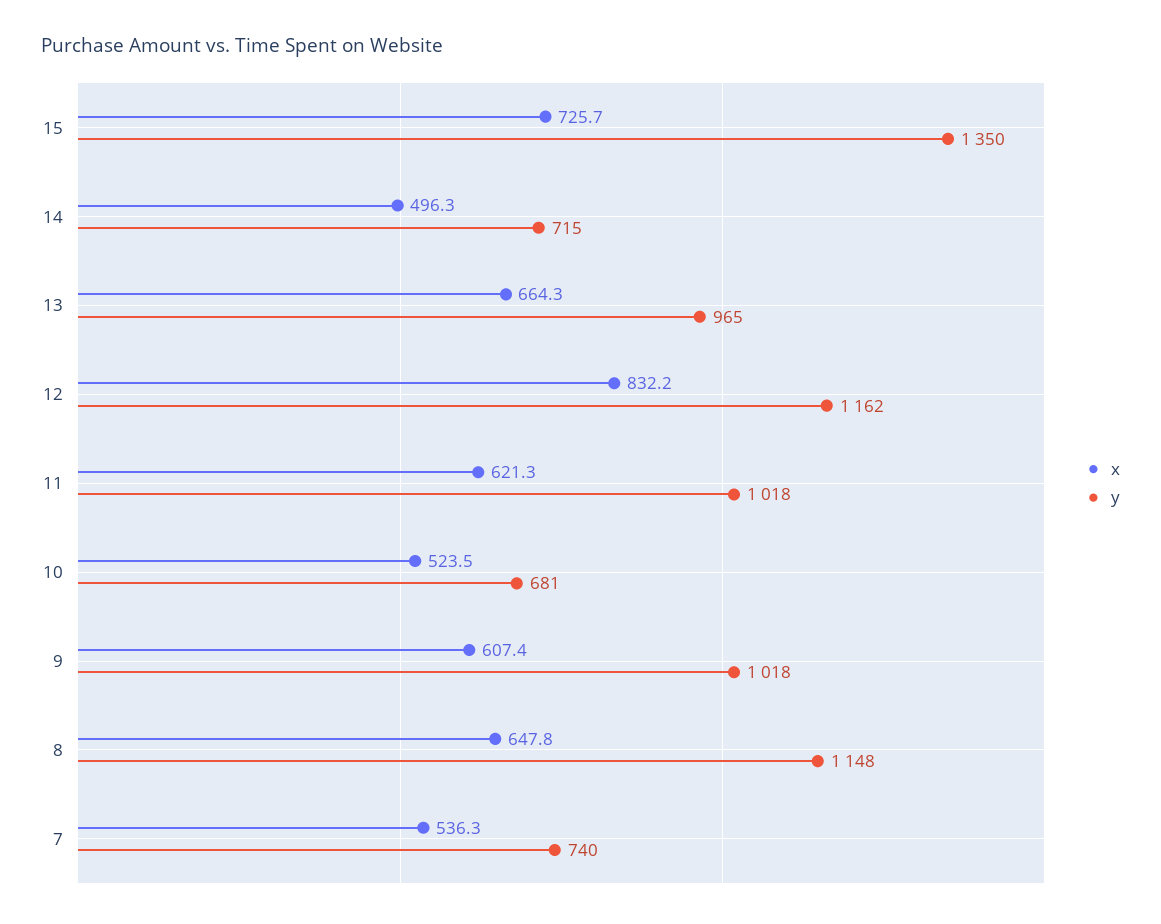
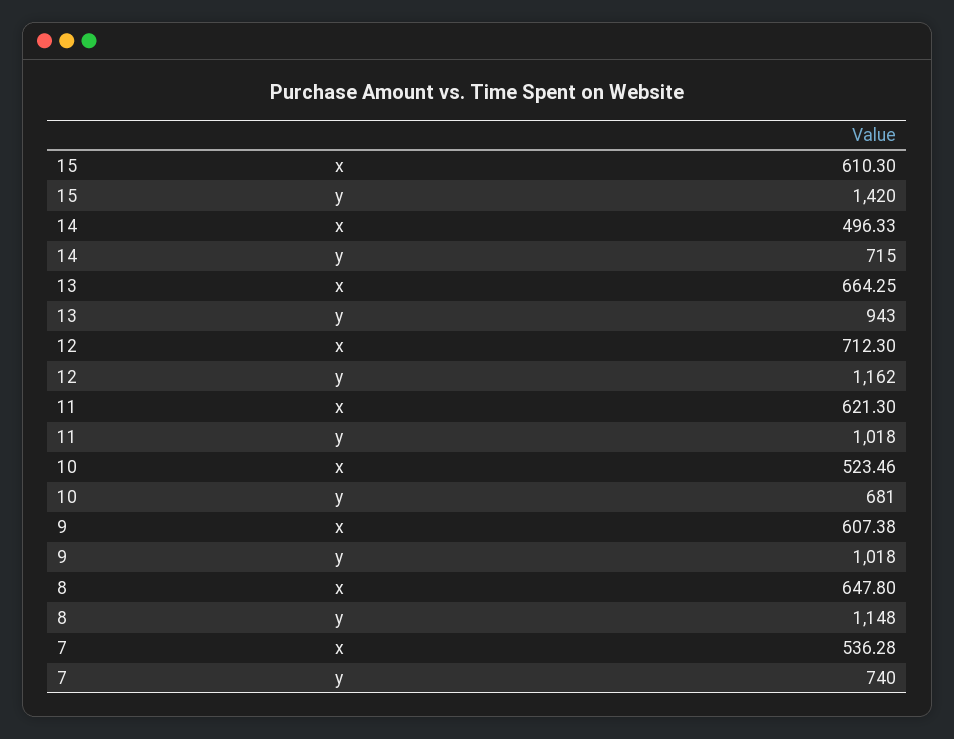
  {
    "x": {
-     "15": 725.7,
+     "15": 610.3,
      "14": 496.33,
      "13": 664.25,
-     "12": 832.2,
+     "12": 712.3,
      "11": 621.3,
      "10": 523.46,
      "9": 607.38,
      "8": 647.8,
      "7": 536.28
    },
    "y": {
-     "15": 1350,
+     "15": 1420,
      "14": 715,
-     "13": 965,
+     "13": 943,
      "12": 1162,
      "11": 1018,
      "10": 681,
      "9": 1018,
      "8": 1148,
      "7": 740
    }
  }

